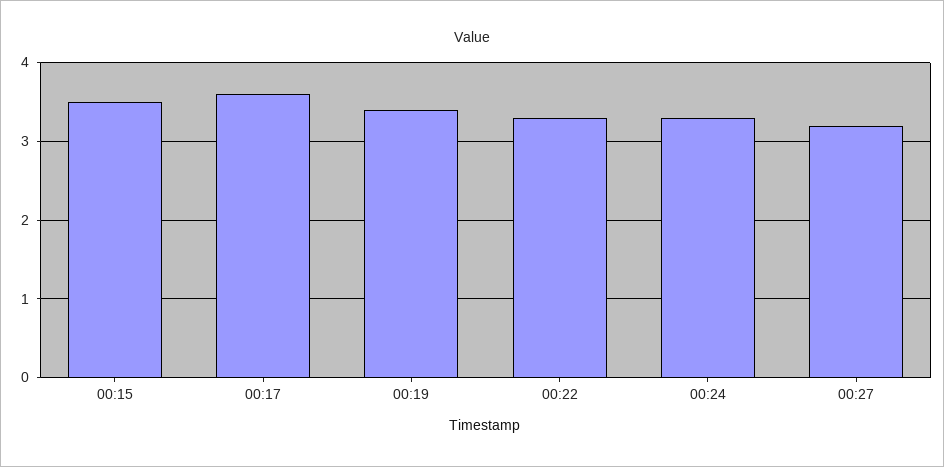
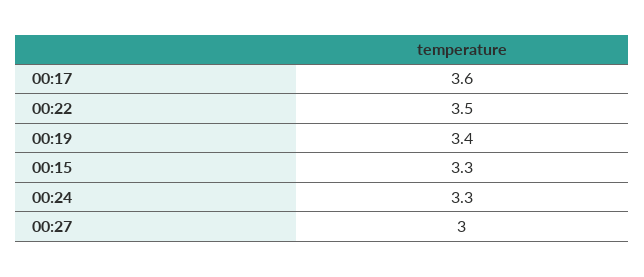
  {
-   "00:15": 3.5,
+   "00:15": 3.3,
    "00:17": 3.6,
    "00:19": 3.4,
-   "00:22": 3.3,
+   "00:22": 3.5,
    "00:24": 3.3,
-   "00:27": 3.2
+   "00:27": 3
  }

